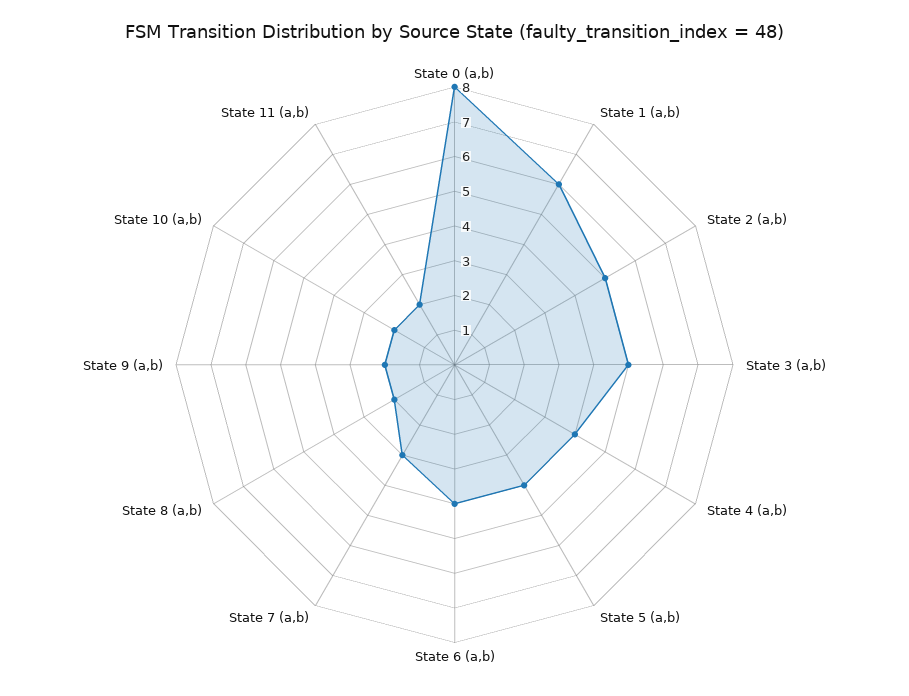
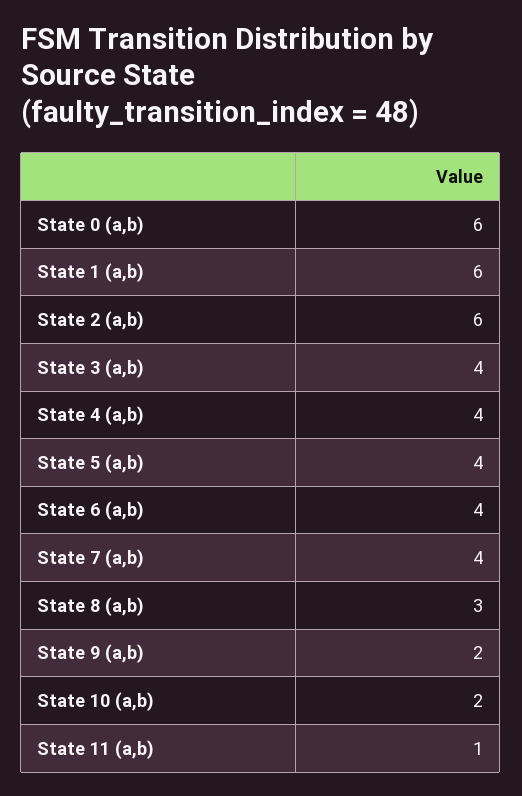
  {
-   "State 0 (a,b)": 8,
+   "State 0 (a,b)": 6,
    "State 1 (a,b)": 6,
-   "State 2 (a,b)": 5,
+   "State 2 (a,b)": 6,
-   "State 3 (a,b)": 5,
+   "State 3 (a,b)": 4,
    "State 4 (a,b)": 4,
    "State 5 (a,b)": 4,
    "State 6 (a,b)": 4,
-   "State 7 (a,b)": 3,
+   "State 7 (a,b)": 4,
-   "State 8 (a,b)": 2,
+   "State 8 (a,b)": 3,
    "State 9 (a,b)": 2,
    "State 10 (a,b)": 2,
-   "State 11 (a,b)": 2
+   "State 11 (a,b)": 1
  }

